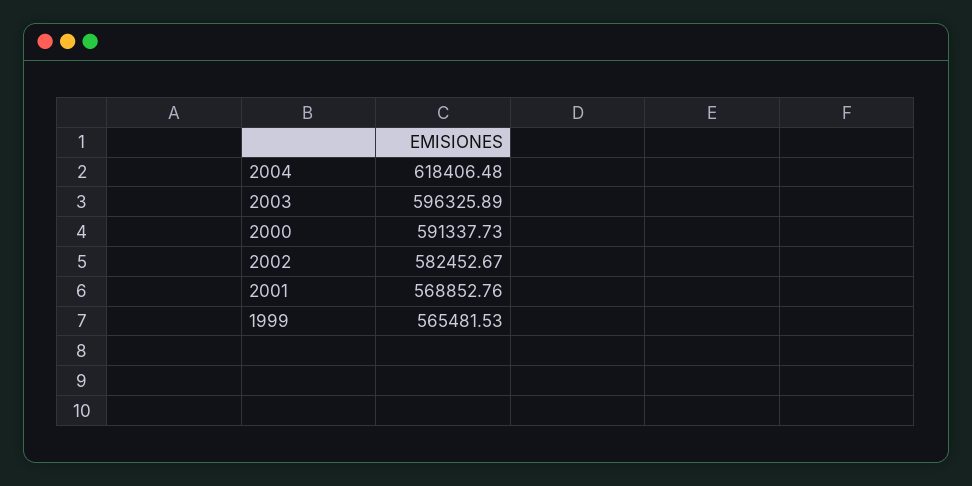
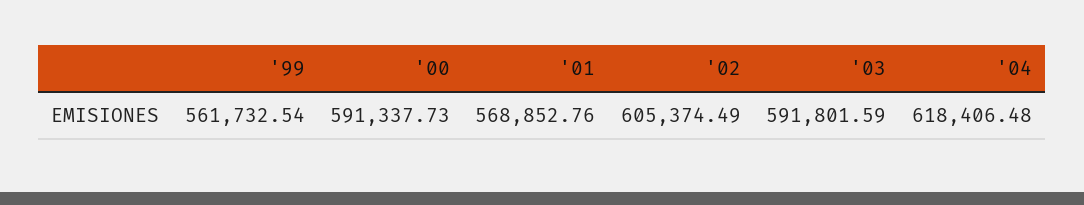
  {
    "2004": 618406.48,
-   "2003": 596325.89,
+   "2003": 591801.59,
    "2000": 591337.73,
-   "2002": 582452.67,
+   "2002": 605374.49,
    "2001": 568852.76,
-   "1999": 565481.53
+   "1999": 561732.54
  }

